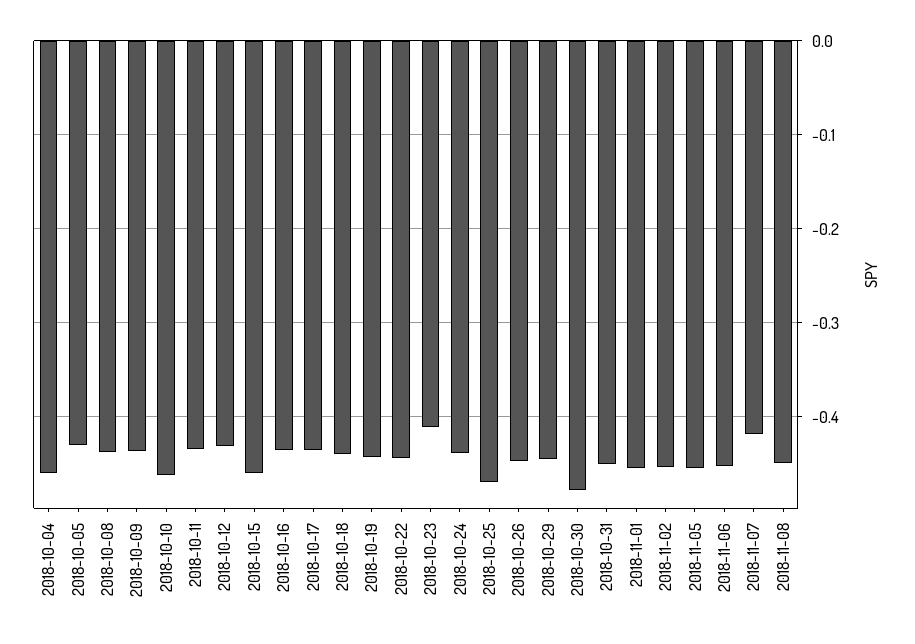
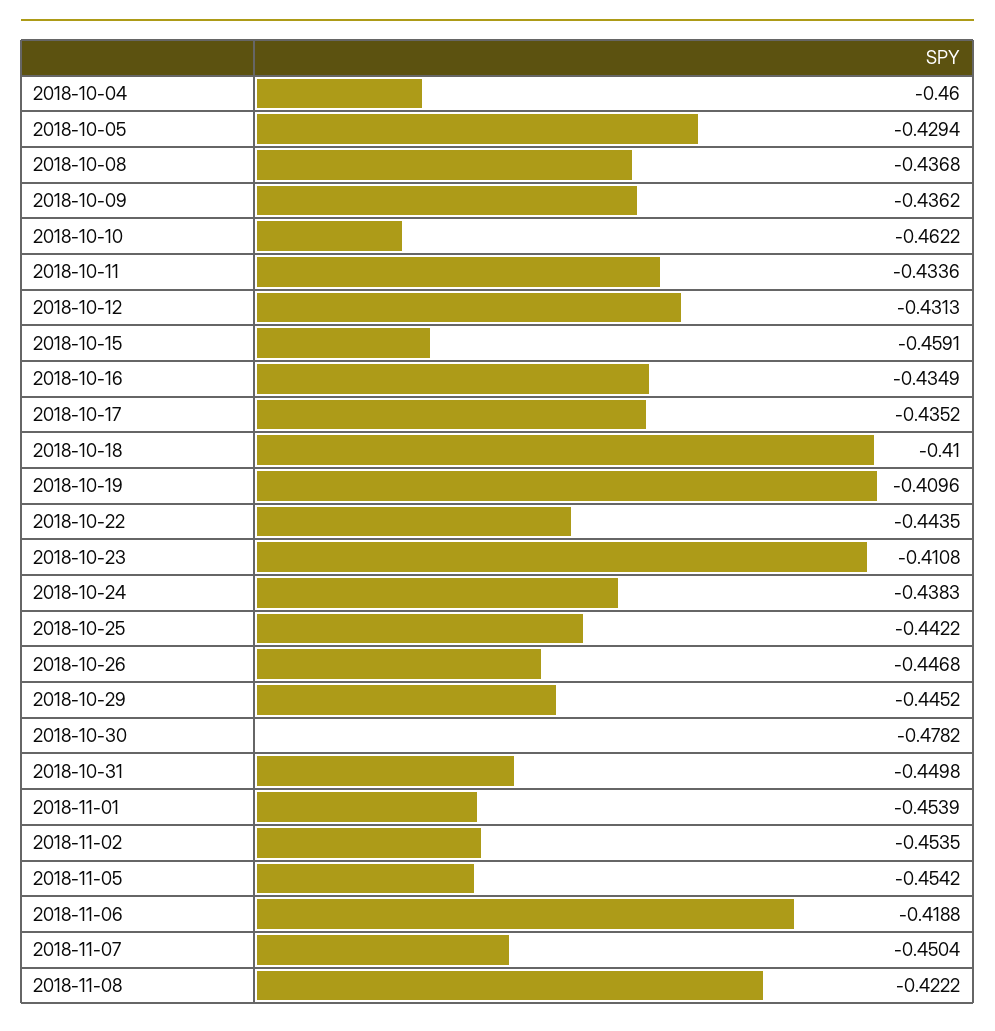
  {
    "2018-10-04": -0.46,
    "2018-10-05": -0.4294,
    "2018-10-08": -0.4368,
    "2018-10-09": -0.4362,
    "2018-10-10": -0.4622,
    "2018-10-11": -0.4336,
    "2018-10-12": -0.4313,
    "2018-10-15": -0.4591,
    "2018-10-16": -0.4349,
    "2018-10-17": -0.4352,
-   "2018-10-18": -0.44,
+   "2018-10-18": -0.41,
-   "2018-10-19": -0.44,
+   "2018-10-19": -0.4096,
    "2018-10-22": -0.4435,
    "2018-10-23": -0.4108,
    "2018-10-24": -0.4383,
-   "2018-10-25": -0.47,
+   "2018-10-25": -0.4422,
    "2018-10-26": -0.4468,
    "2018-10-29": -0.4452,
    "2018-10-30": -0.4782,
    "2018-10-31": -0.4498,
    "2018-11-01": -0.4539,
    "2018-11-02": -0.4535,
    "2018-11-05": -0.4542,
-   "2018-11-06": -0.45,
+   "2018-11-06": -0.4188,
-   "2018-11-07": -0.42,
+   "2018-11-07": -0.4504,
-   "2018-11-08": -0.45
+   "2018-11-08": -0.4222
  }

